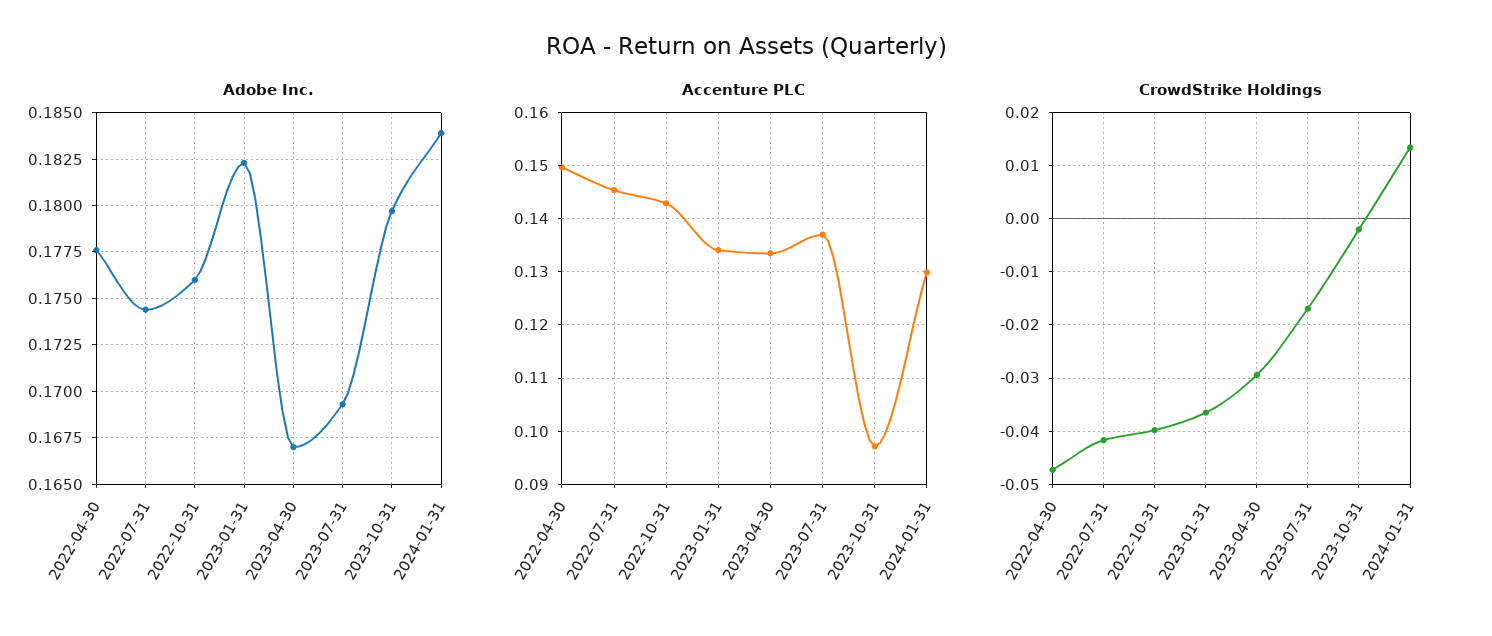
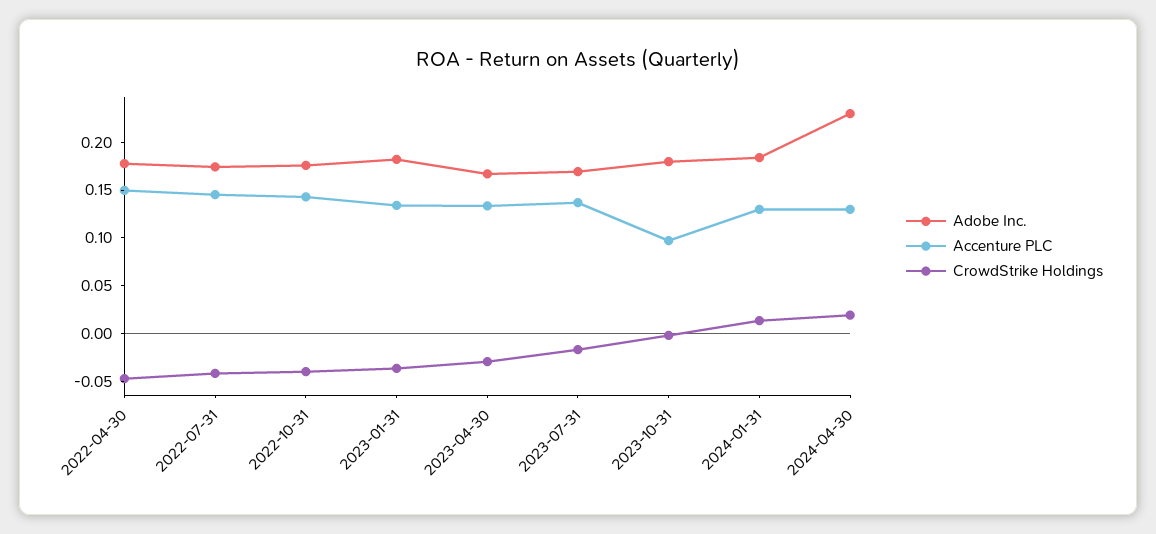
  {
    "Adobe Inc.": {
      "2022-04-30": 0.1775,
      "2022-07-31": 0.1745,
      "2022-10-31": 0.176,
      "2023-01-31": 0.1825,
      "2023-04-30": 0.167,
      "2023-07-31": 0.1695,
      "2023-10-31": 0.1795,
-     "2024-01-31": 0.184
+     "2024-01-31": 0.184,
+     "2024-04-30": 0.23
    },
    "Accenture PLC": {
      "2022-04-30": 0.15,
      "2022-07-31": 0.146,
      "2022-10-31": 0.142,
      "2023-01-31": 0.134,
      "2023-04-30": 0.134,
      "2023-07-31": 0.138,
      "2023-10-31": 0.098,
-     "2024-01-31": 0.13
+     "2024-01-31": 0.13,
+     "2024-04-30": 0.13
    },
    "CrowdStrike Holdings": {
      "2022-04-30": -0.048,
      "2022-07-31": -0.042,
      "2022-10-31": -0.04,
      "2023-01-31": -0.036,
      "2023-04-30": -0.03,
      "2023-07-31": -0.016,
      "2023-10-31": -0.002,
-     "2024-01-31": 0.014
+     "2024-01-31": 0.014,
+     "2024-04-30": 0.02
    }
  }

